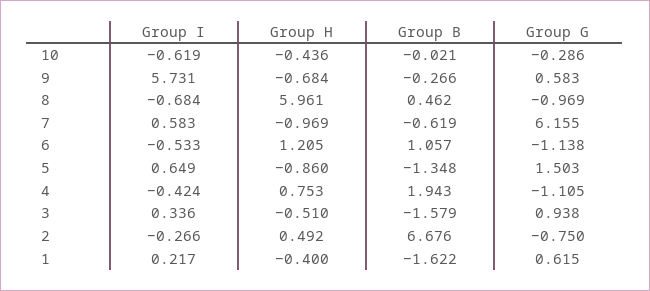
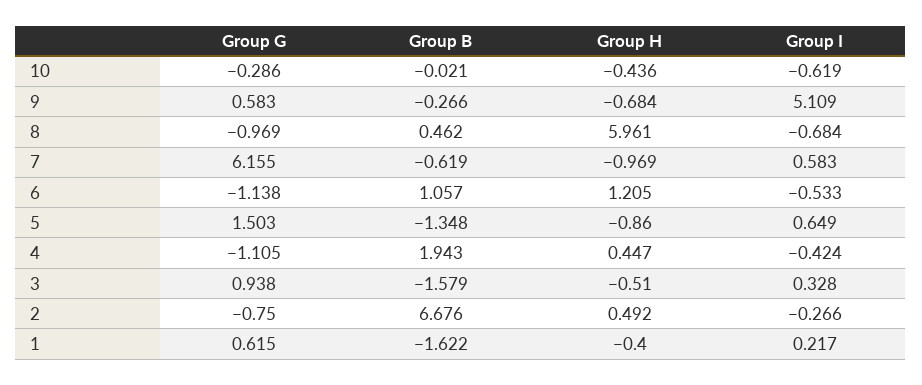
  {
    "Group I": {
      "10": -0.619,
-     "9": 5.731,
+     "9": 5.109,
      "8": -0.684,
      "7": 0.583,
      "6": -0.533,
      "5": 0.649,
      "4": -0.424,
-     "3": 0.336,
+     "3": 0.328,
      "2": -0.266,
      "1": 0.217
    },
    "Group H": {
      "10": -0.436,
      "9": -0.684,
      "8": 5.961,
      "7": -0.969,
      "6": 1.205,
      "5": -0.86,
-     "4": 0.753,
+     "4": 0.447,
      "3": -0.51,
      "2": 0.492,
      "1": -0.4
    },
    "Group B": {
      "10": -0.021,
      "9": -0.266,
      "8": 0.462,
      "7": -0.619,
      "6": 1.057,
      "5": -1.348,
      "4": 1.943,
      "3": -1.579,
      "2": 6.676,
      "1": -1.622
    },
    "Group G": {
      "10": -0.286,
      "9": 0.583,
      "8": -0.969,
      "7": 6.155,
      "6": -1.138,
      "5": 1.503,
      "4": -1.105,
      "3": 0.938,
      "2": -0.75,
      "1": 0.615
    }
  }

